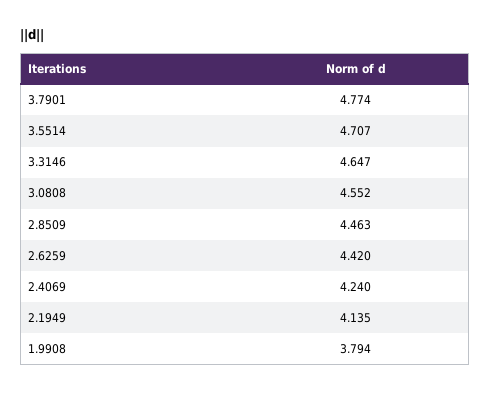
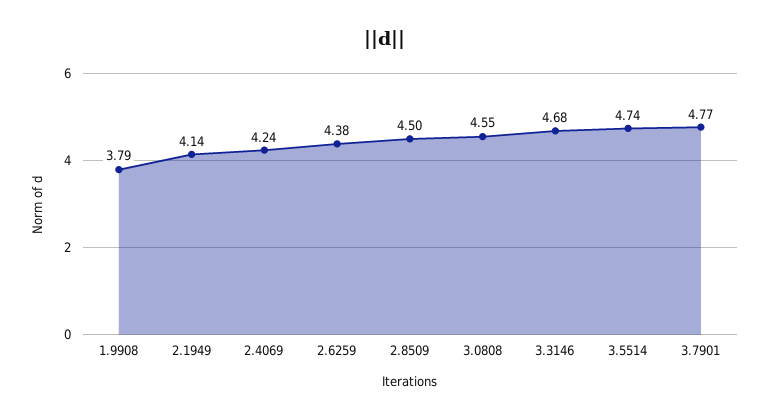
  {
    "3.7901": 4.774,
-   "3.5514": 4.707,
+   "3.5514": 4.74,
-   "3.3146": 4.647,
+   "3.3146": 4.68,
    "3.0808": 4.552,
-   "2.8509": 4.463,
+   "2.8509": 4.5,
-   "2.6259": 4.42,
+   "2.6259": 4.38,
    "2.4069": 4.24,
    "2.1949": 4.135,
    "1.9908": 3.794
  }

